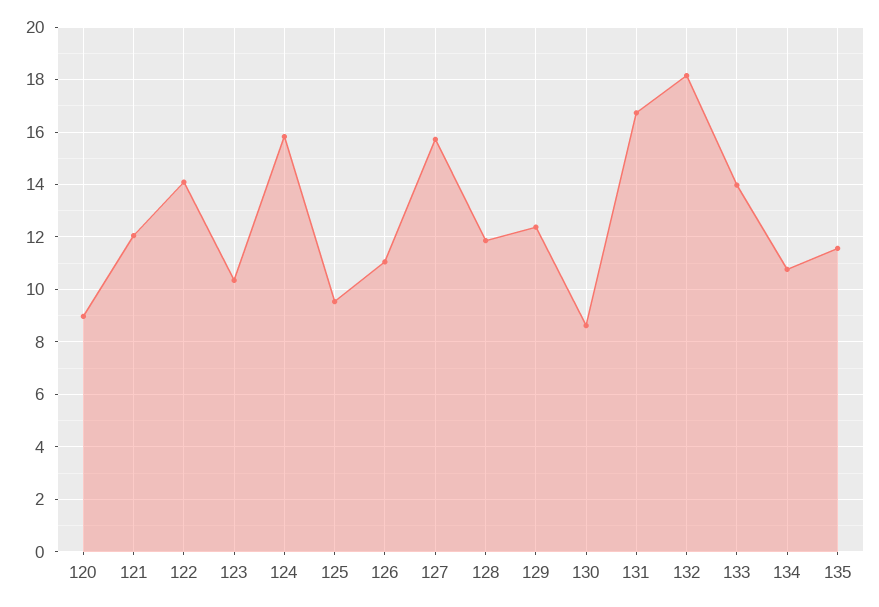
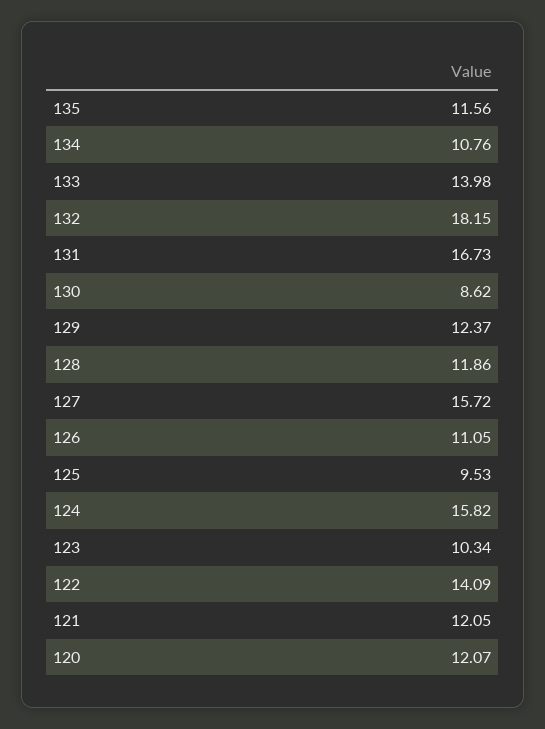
  {
-   "120": 9,
+   "120": 12.07,
    "121": 12.05,
    "122": 14.09,
    "123": 10.34,
    "124": 15.82,
    "125": 9.53,
    "126": 11.05,
    "127": 15.72,
    "128": 11.86,
    "129": 12.37,
    "130": 8.62,
    "131": 16.73,
    "132": 18.15,
    "133": 13.98,
    "134": 10.76,
    "135": 11.56
  }

